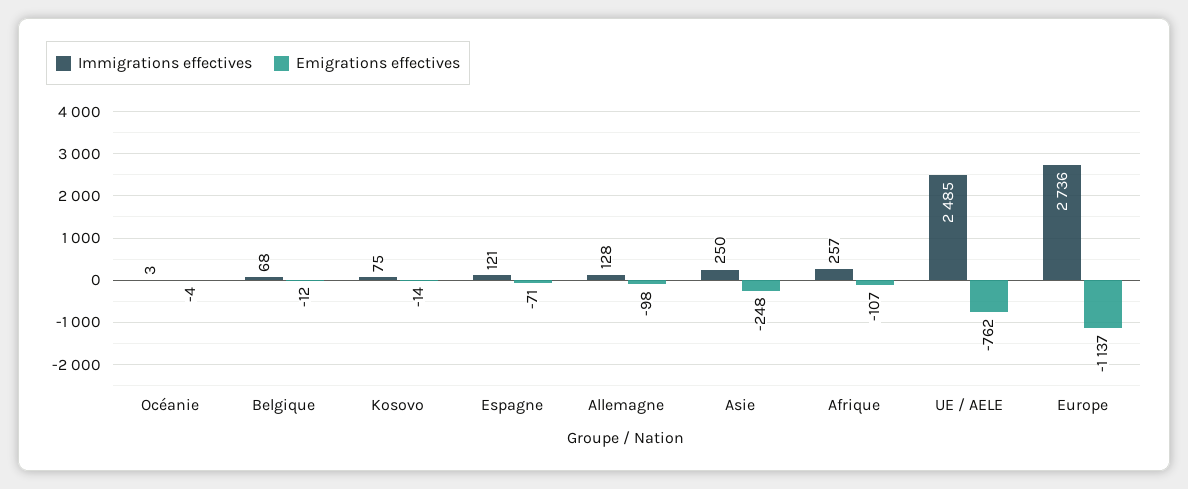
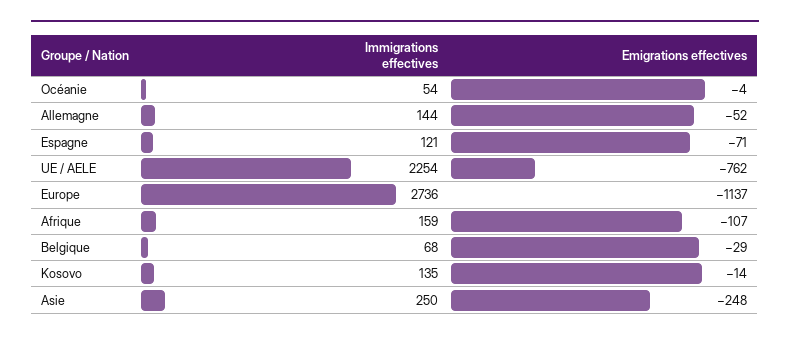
  {
    "Immigrations effectives": {
-     "Océanie": 3,
+     "Océanie": 54,
      "Belgique": 68,
-     "Kosovo": 75,
+     "Kosovo": 135,
      "Espagne": 121,
-     "Allemagne": 128,
+     "Allemagne": 144,
      "Asie": 250,
-     "Afrique": 257,
+     "Afrique": 159,
-     "UE / AELE": 2485,
+     "UE / AELE": 2254,
      "Europe": 2736
    },
    "Emigrations effectives": {
      "Océanie": -4,
-     "Belgique": -12,
+     "Belgique": -29,
      "Kosovo": -14,
      "Espagne": -71,
-     "Allemagne": -98,
+     "Allemagne": -52,
      "Asie": -248,
      "Afrique": -107,
      "UE / AELE": -762,
      "Europe": -1137
    }
  }

